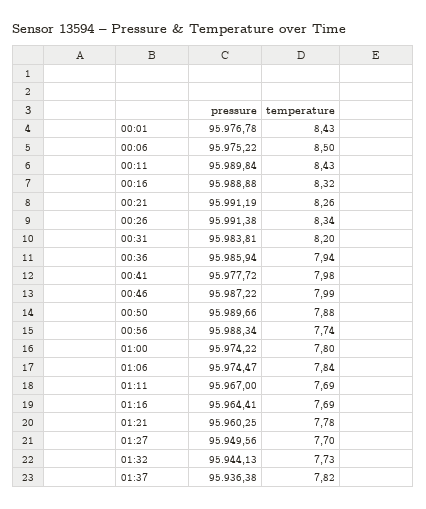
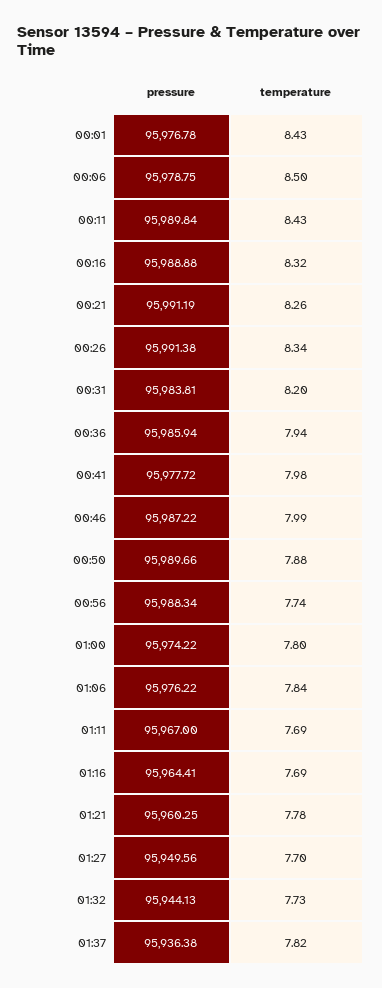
  {
    "pressure": {
      "00:01": 95976.78,
-     "00:06": 95975.22,
+     "00:06": 95978.75,
      "00:11": 95989.84,
      "00:16": 95988.88,
      "00:21": 95991.19,
      "00:26": 95991.38,
      "00:31": 95983.81,
      "00:36": 95985.94,
      "00:41": 95977.72,
      "00:46": 95987.22,
      "00:50": 95989.66,
      "00:56": 95988.34,
      "01:00": 95974.22,
-     "01:06": 95974.47,
+     "01:06": 95976.22,
      "01:11": 95967,
      "01:16": 95964.41,
      "01:21": 95960.25,
      "01:27": 95949.56,
      "01:32": 95944.13,
      "01:37": 95936.38
    },
    "temperature": {
      "00:01": 8.43,
      "00:06": 8.5,
      "00:11": 8.43,
      "00:16": 8.32,
      "00:21": 8.26,
      "00:26": 8.34,
      "00:31": 8.2,
      "00:36": 7.94,
      "00:41": 7.98,
      "00:46": 7.99,
      "00:50": 7.88,
      "00:56": 7.74,
      "01:00": 7.8,
      "01:06": 7.84,
      "01:11": 7.69,
      "01:16": 7.69,
      "01:21": 7.78,
      "01:27": 7.7,
      "01:32": 7.73,
      "01:37": 7.82
    }
  }

